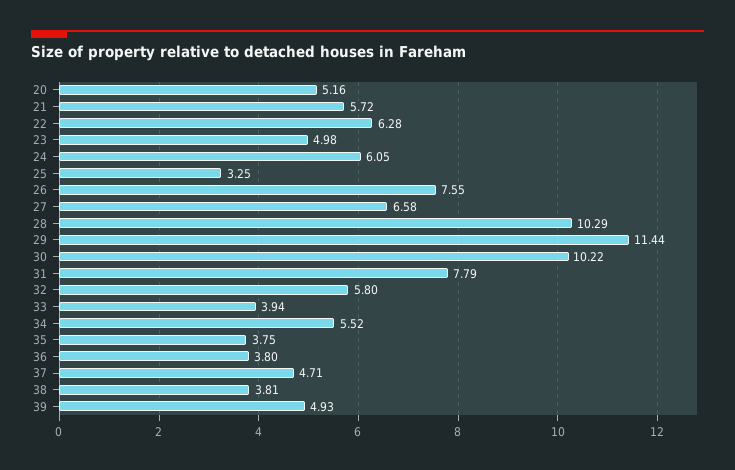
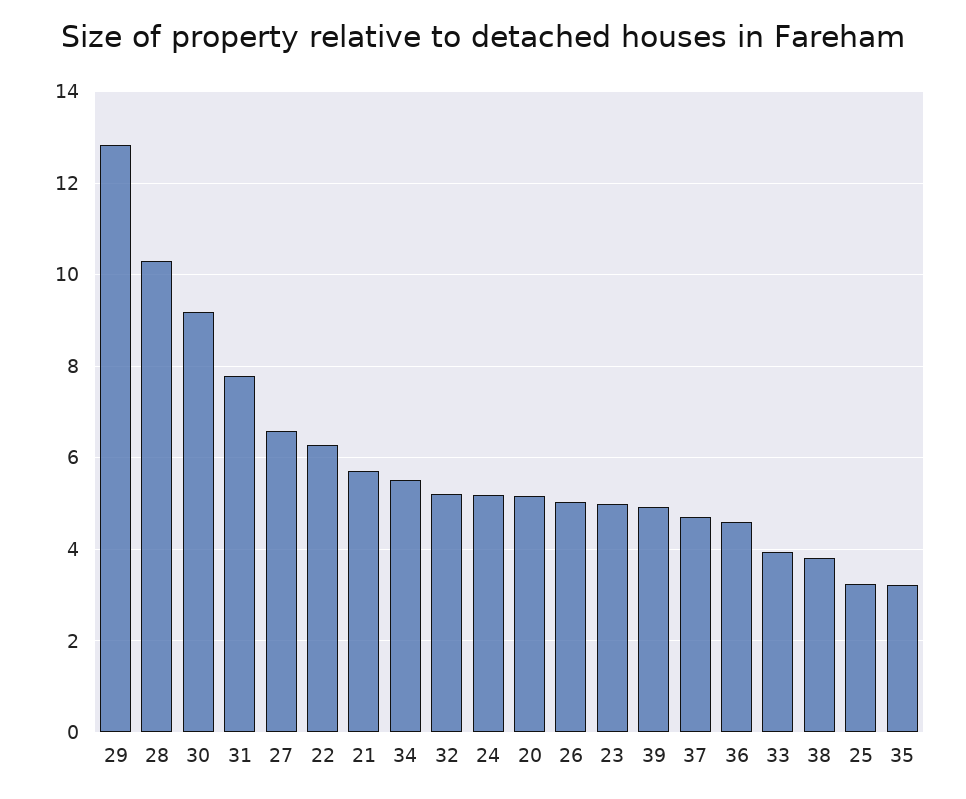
  {
    "20": 5.16,
    "21": 5.72,
    "22": 6.28,
    "23": 4.98,
-   "24": 6.05,
+   "24": 5.2,
    "25": 3.25,
-   "26": 7.55,
+   "26": 5,
    "27": 6.58,
    "28": 10.29,
-   "29": 11.44,
+   "29": 12.8,
-   "30": 10.22,
+   "30": 9.2,
    "31": 7.79,
-   "32": 5.8,
+   "32": 5.2,
    "33": 3.94,
    "34": 5.52,
-   "35": 3.75,
+   "35": 3.2,
-   "36": 3.8,
+   "36": 4.6,
    "37": 4.71,
    "38": 3.81,
    "39": 4.93
  }

